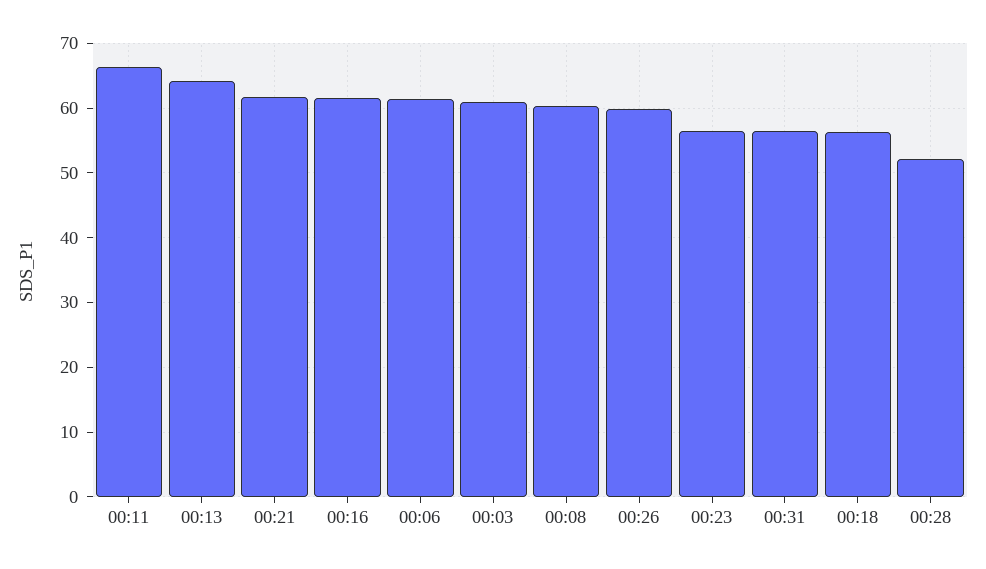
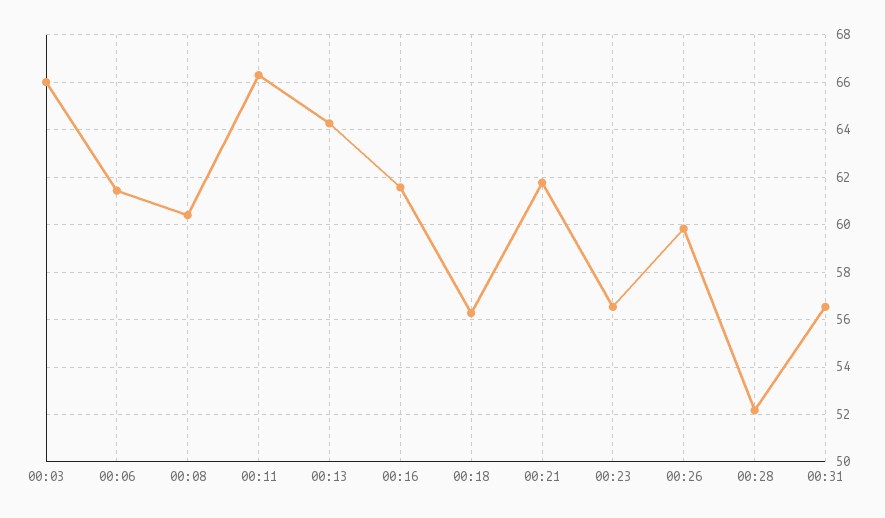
  {
    "00:11": 66.5,
    "00:13": 64.5,
    "00:21": 62,
    "00:16": 61.5,
    "00:06": 61.5,
-   "00:03": 61,
+   "00:03": 66,
    "00:08": 60.5,
    "00:26": 60,
    "00:23": 56.5,
    "00:31": 56.5,
    "00:18": 56.5,
    "00:28": 52
  }

